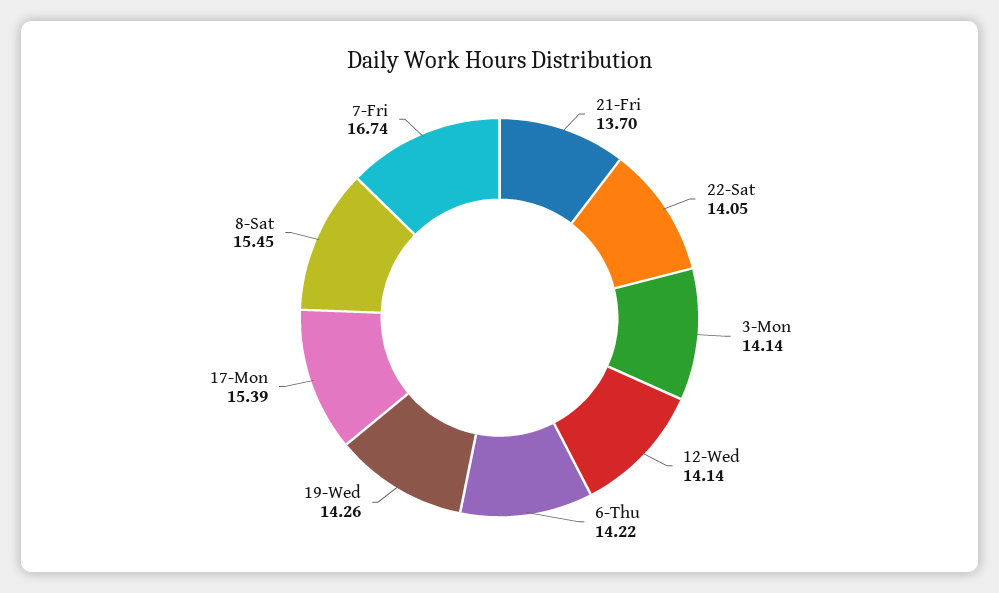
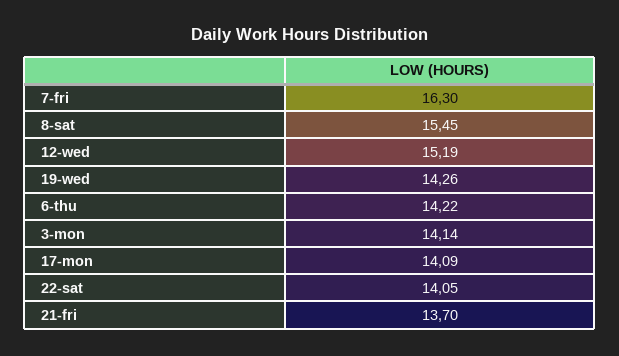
  {
    "21-Fri": 13.7,
    "22-Sat": 14.05,
    "3-Mon": 14.14,
-   "12-Wed": 14.14,
+   "12-Wed": 15.19,
    "6-Thu": 14.22,
    "19-Wed": 14.26,
-   "17-Mon": 15.39,
+   "17-Mon": 14.09,
    "8-Sat": 15.45,
-   "7-Fri": 16.74
+   "7-Fri": 16.3
  }

